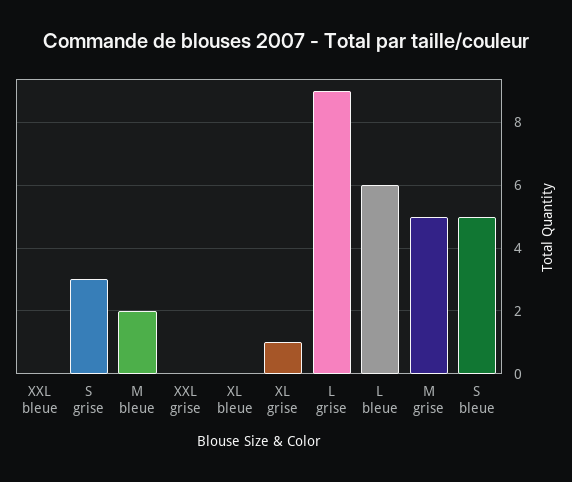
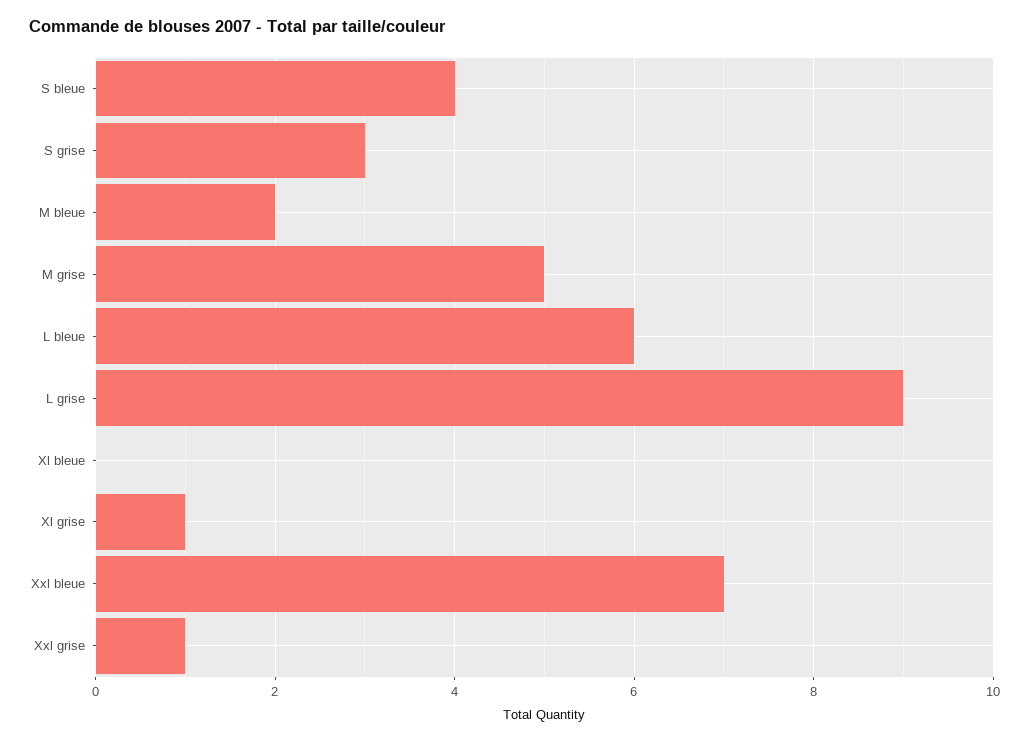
  {
-   "XXL bleue": 0,
+   "XXL bleue": 7,
    "S grise": 3,
    "M bleue": 2,
-   "XXL grise": 0,
+   "XXL grise": 1,
    "XL bleue": 0,
    "XL grise": 1,
    "L grise": 9,
    "L bleue": 6,
    "M grise": 5,
-   "S bleue": 5
+   "S bleue": 4
  }

